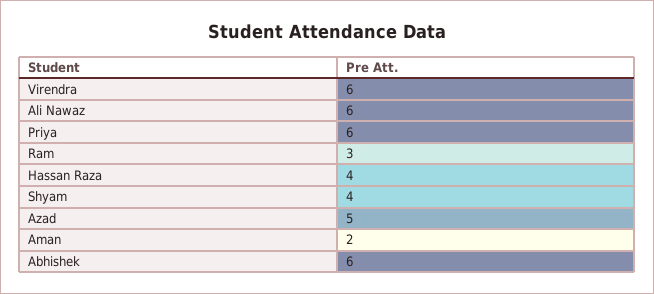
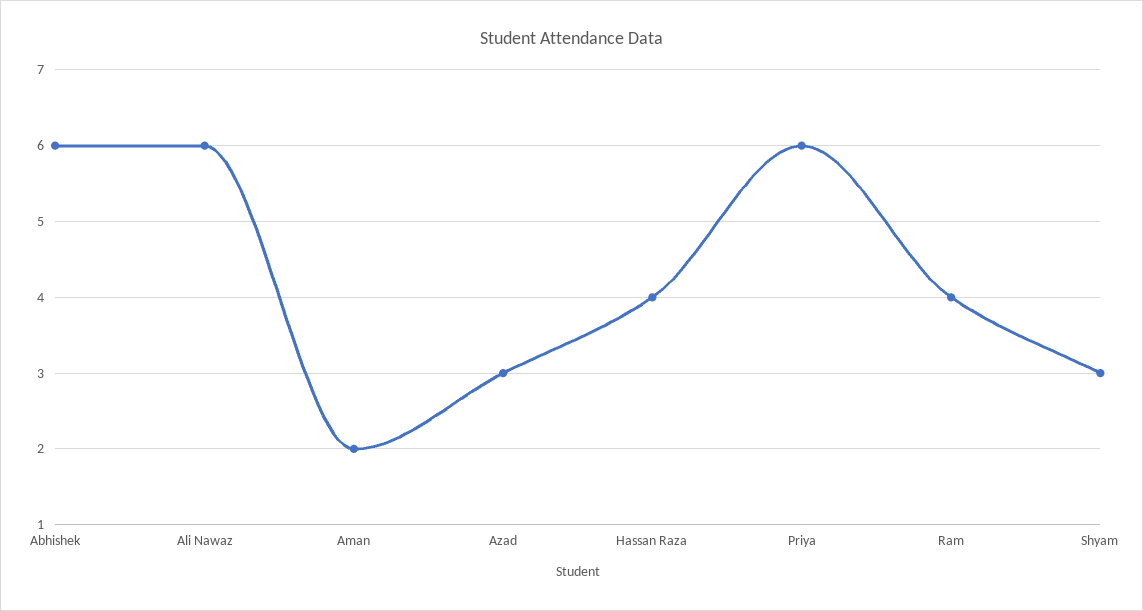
  {
-   "Virendra": 6,
    "Ali Nawaz": 6,
    "Priya": 6,
-   "Ram": 3,
+   "Ram": 4,
    "Hassan Raza": 4,
-   "Shyam": 4,
+   "Shyam": 3,
-   "Azad": 5,
+   "Azad": 3,
    "Aman": 2,
    "Abhishek": 6
  }

